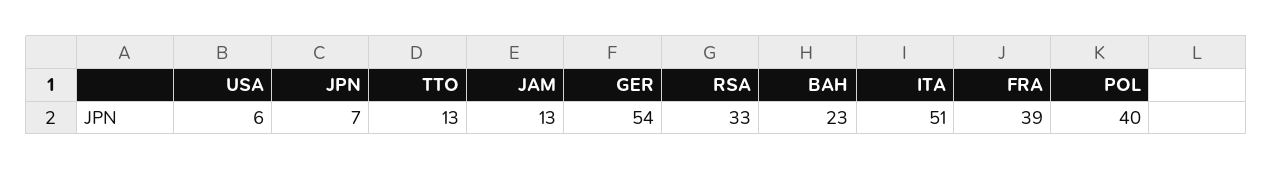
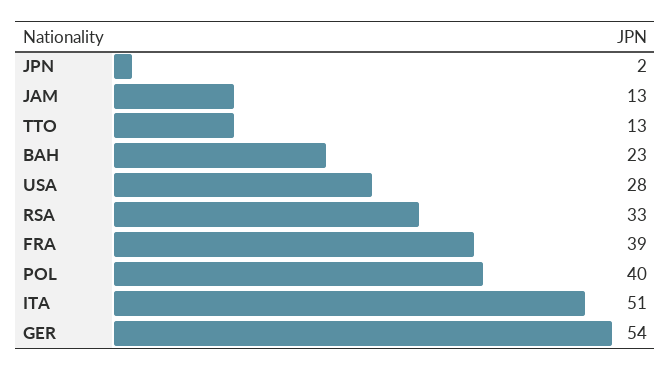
  {
-   "USA": 6,
+   "USA": 28,
-   "JPN": 7,
+   "JPN": 2,
    "TTO": 13,
    "JAM": 13,
    "GER": 54,
    "RSA": 33,
    "BAH": 23,
    "ITA": 51,
    "FRA": 39,
    "POL": 40
  }

